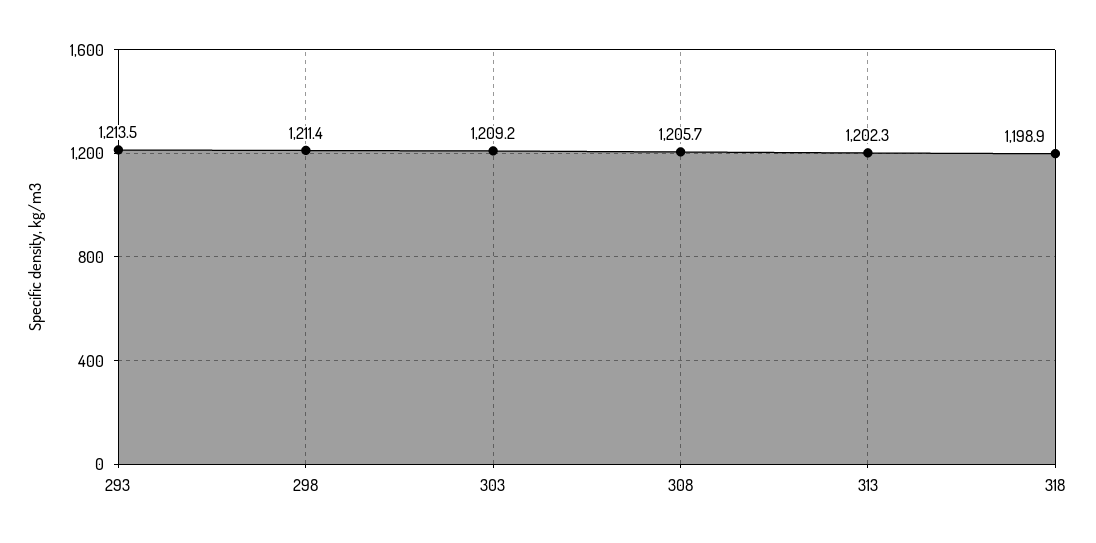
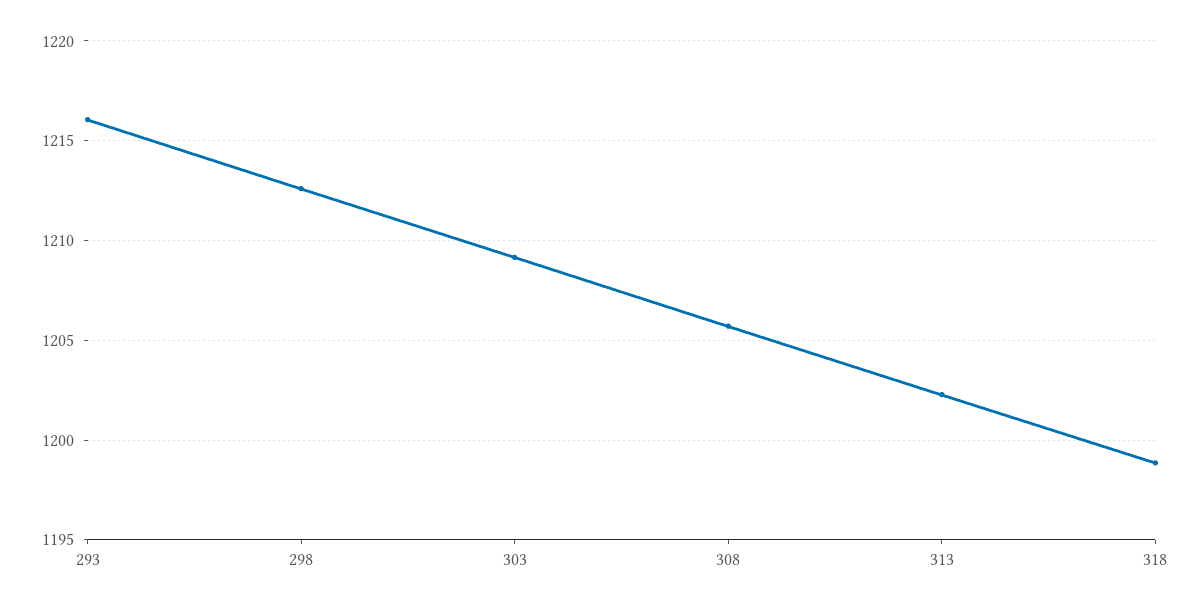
  {
-   "293": 1213.5,
+   "293": 1216,
-   "298": 1211.4,
+   "298": 1212.5,
    "303": 1209.2,
    "308": 1205.7,
    "313": 1202.3,
    "318": 1198.9
  }

